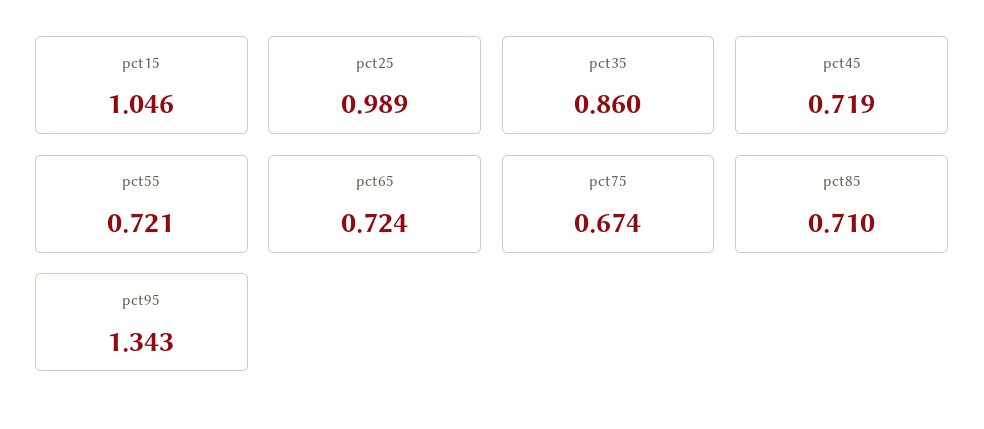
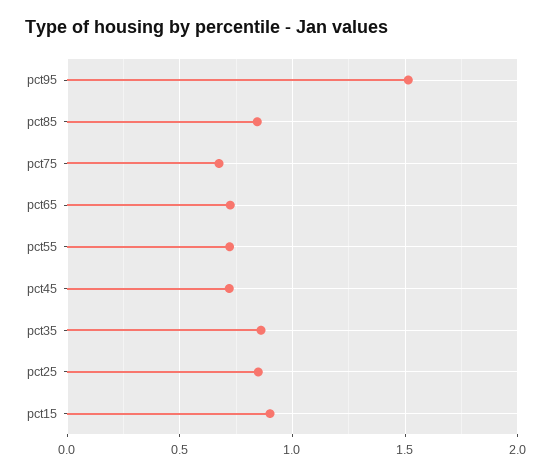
  {
-   "pct15": 1.046,
+   "pct15": 0.9,
-   "pct25": 0.989,
+   "pct25": 0.85,
    "pct35": 0.86,
    "pct45": 0.719,
    "pct55": 0.721,
    "pct65": 0.724,
    "pct75": 0.674,
-   "pct85": 0.71,
+   "pct85": 0.85,
-   "pct95": 1.343
+   "pct95": 1.5
  }

